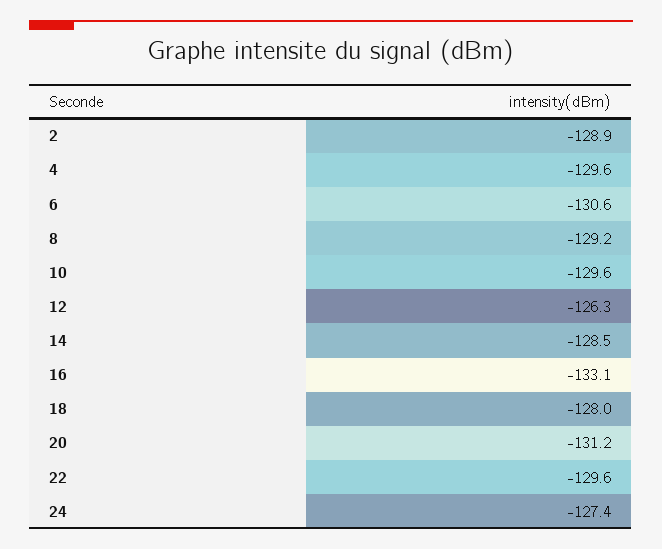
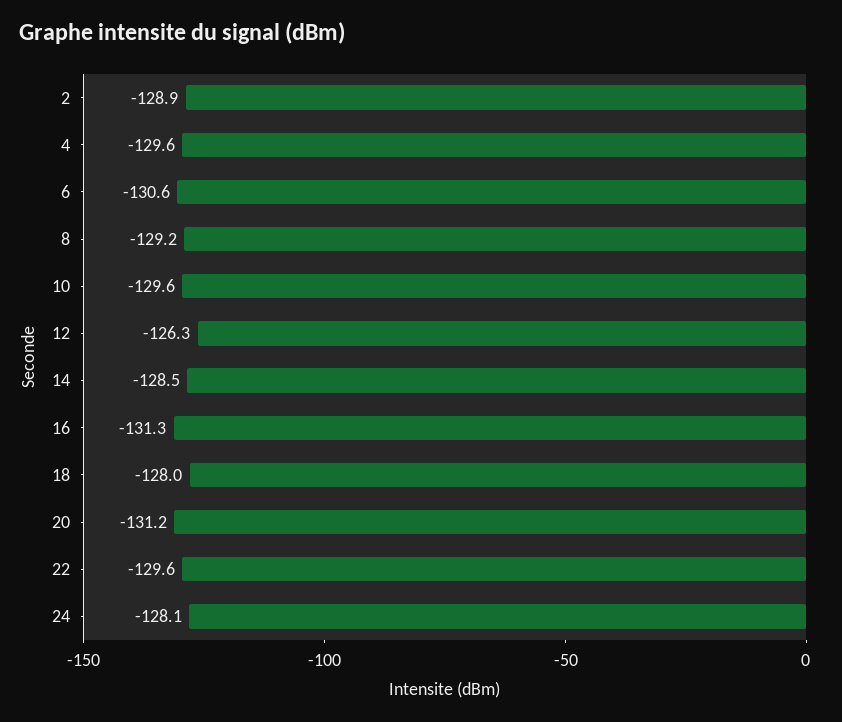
  {
    "2": -128.9,
    "4": -129.6,
    "6": -130.6,
    "8": -129.2,
    "10": -129.6,
    "12": -126.3,
    "14": -128.5,
-   "16": -133.1,
+   "16": -131.3,
    "18": -128,
    "20": -131.2,
    "22": -129.6,
-   "24": -127.4
+   "24": -128.1
  }

